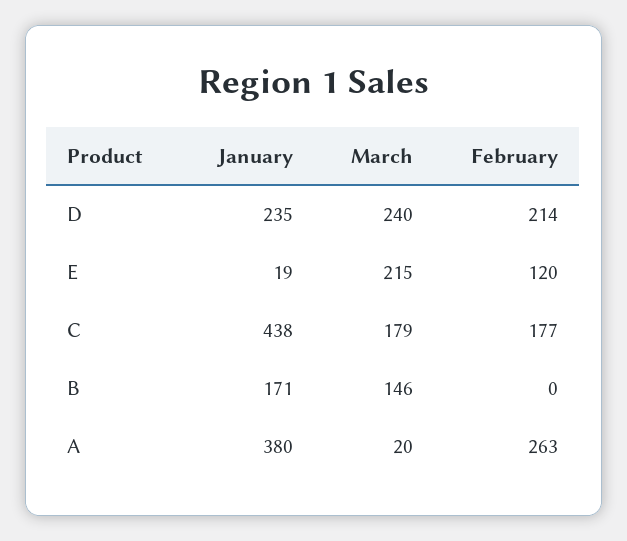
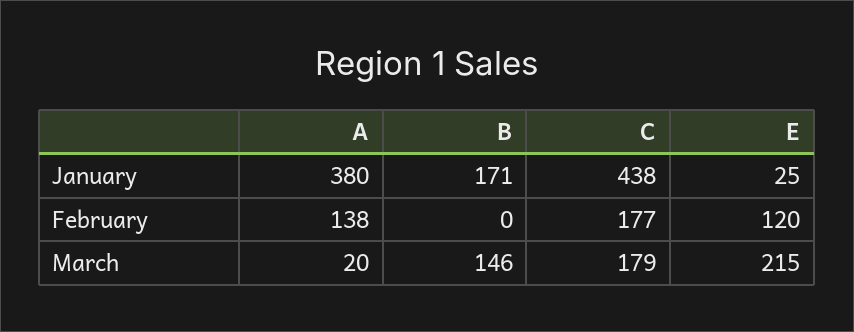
  {
    "January": {
-     "D": 235,
-     "E": 19,
+     "E": 25,
      "C": 438,
      "B": 171,
      "A": 380
    },
    "March": {
-     "D": 240,
      "E": 215,
      "C": 179,
      "B": 146,
      "A": 20
    },
    "February": {
-     "D": 214,
      "E": 120,
      "C": 177,
      "B": 0,
-     "A": 263
+     "A": 138
    }
  }

